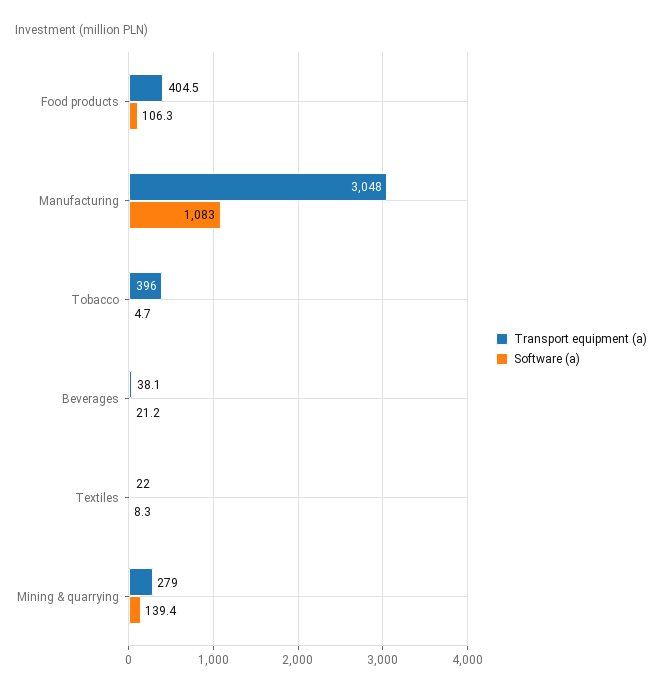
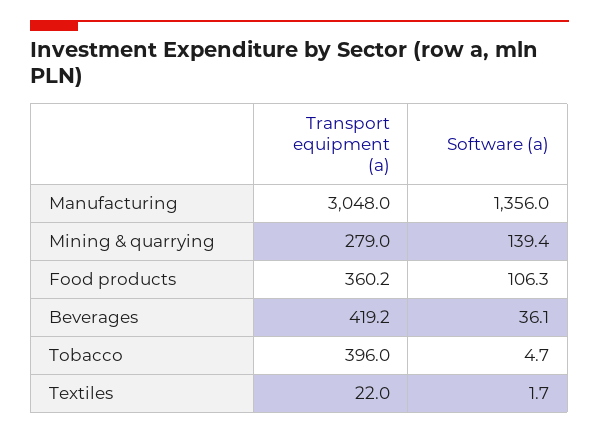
  {
    "Transport equipment (a)": {
-     "Food products": 404.5,
+     "Food products": 360.2,
      "Manufacturing": 3048,
      "Tobacco": 396,
-     "Beverages": 38.1,
+     "Beverages": 419.2,
      "Textiles": 22,
      "Mining & quarrying": 279
    },
    "Software (a)": {
      "Food products": 106.3,
-     "Manufacturing": 1083,
+     "Manufacturing": 1356,
      "Tobacco": 4.7,
-     "Beverages": 21.2,
+     "Beverages": 36.1,
-     "Textiles": 8.3,
+     "Textiles": 1.7,
      "Mining & quarrying": 139.4
    }
  }

